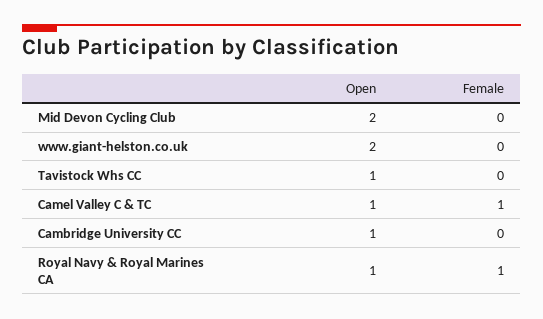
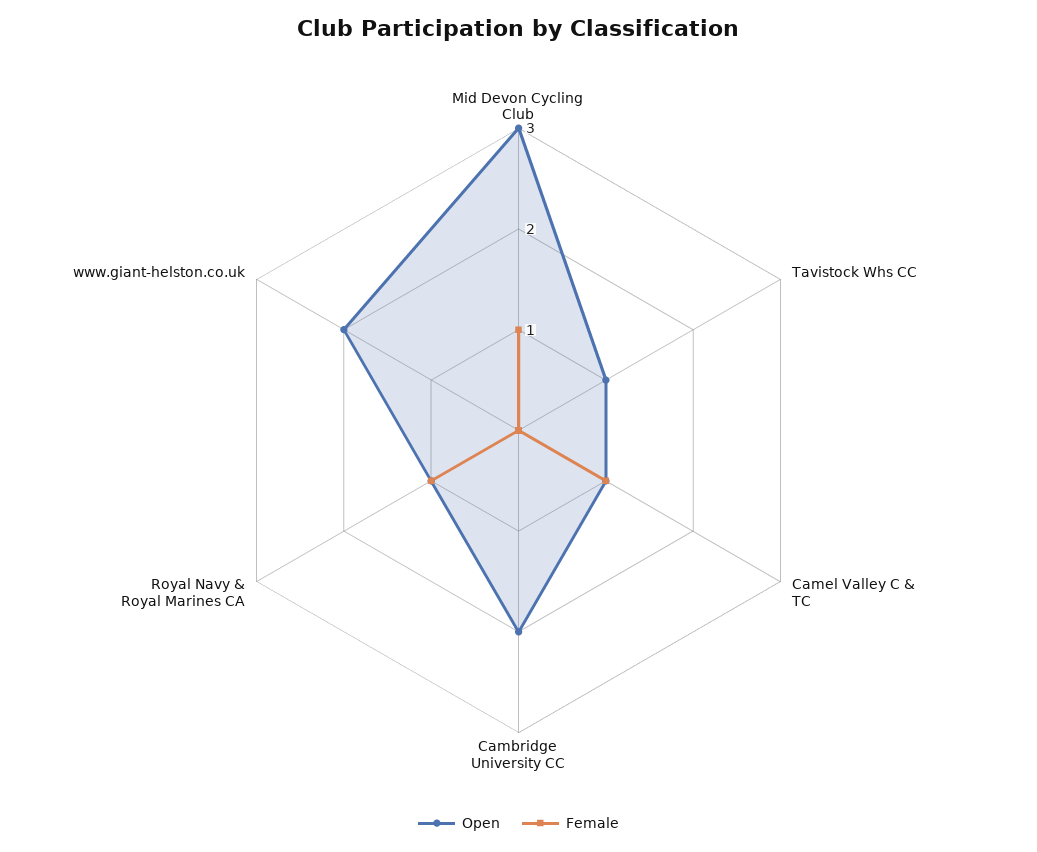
  {
    "Open": {
-     "Mid Devon Cycling Club": 2,
+     "Mid Devon Cycling Club": 3,
      "www.giant-helston.co.uk": 2,
      "Tavistock Whs CC": 1,
      "Camel Valley C & TC": 1,
-     "Cambridge University CC": 1,
+     "Cambridge University CC": 2,
      "Royal Navy & Royal Marines CA": 1
    },
    "Female": {
-     "Mid Devon Cycling Club": 0,
+     "Mid Devon Cycling Club": 1,
      "www.giant-helston.co.uk": 0,
      "Tavistock Whs CC": 0,
      "Camel Valley C & TC": 1,
      "Cambridge University CC": 0,
      "Royal Navy & Royal Marines CA": 1
    }
  }

